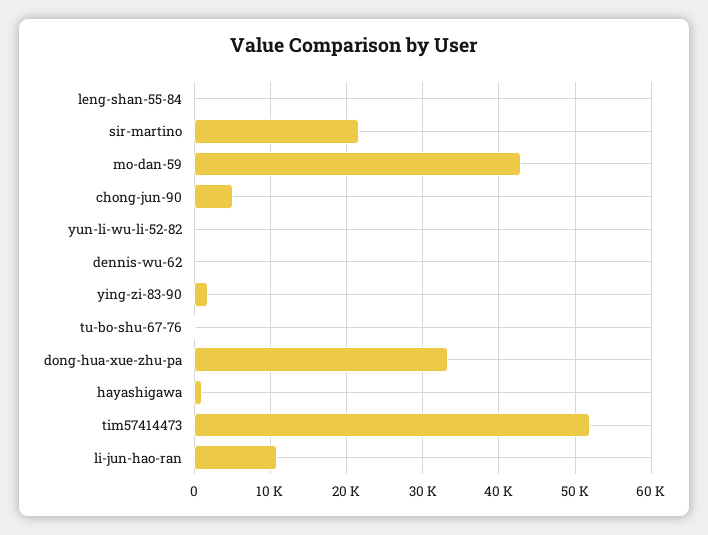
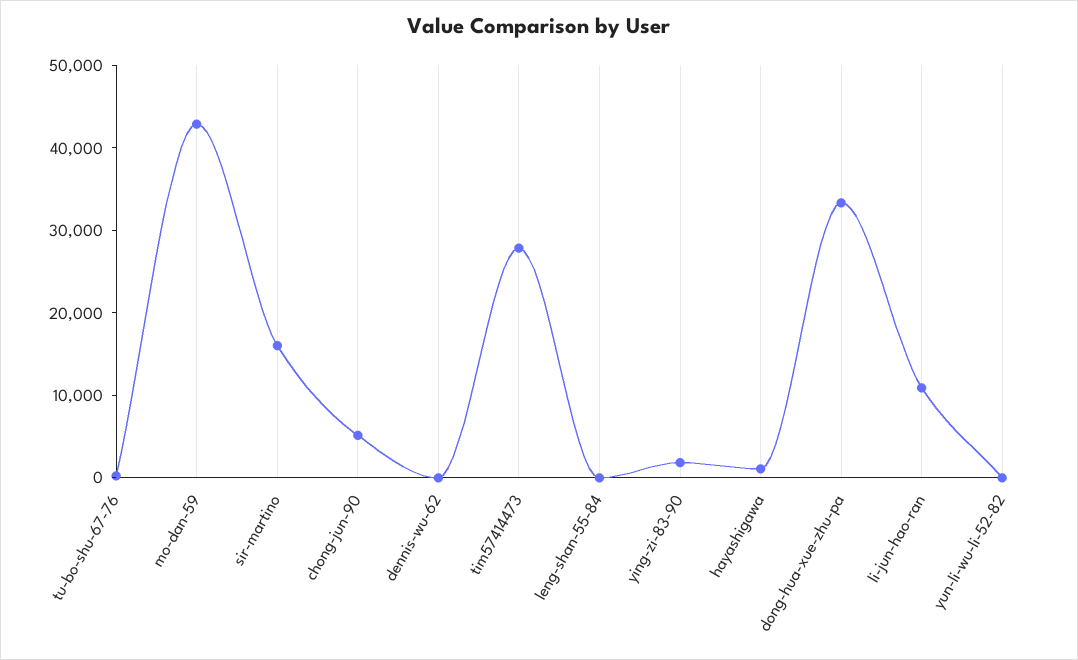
  {
    "leng-shan-55-84": 0,
-   "sir-martino": 22000,
+   "sir-martino": 16000,
    "mo-dan-59": 43000,
    "chong-jun-90": 5000,
    "yun-li-wu-li-52-82": 0,
    "dennis-wu-62": 0,
    "ying-zi-83-90": 2000,
    "tu-bo-shu-67-76": 0,
    "dong-hua-xue-zhu-pa": 33000,
    "hayashigawa": 1000,
-   "tim57414473": 52000,
+   "tim57414473": 28000,
    "li-jun-hao-ran": 11000
  }

